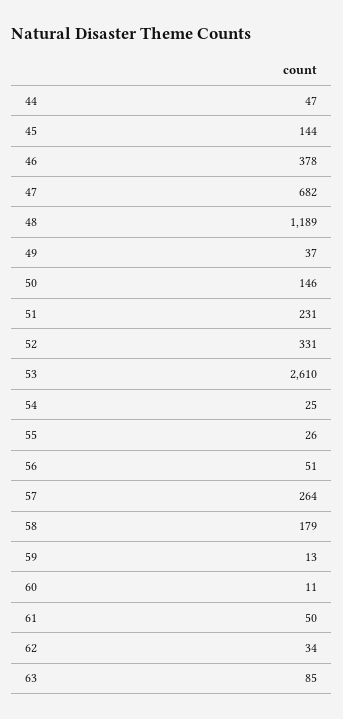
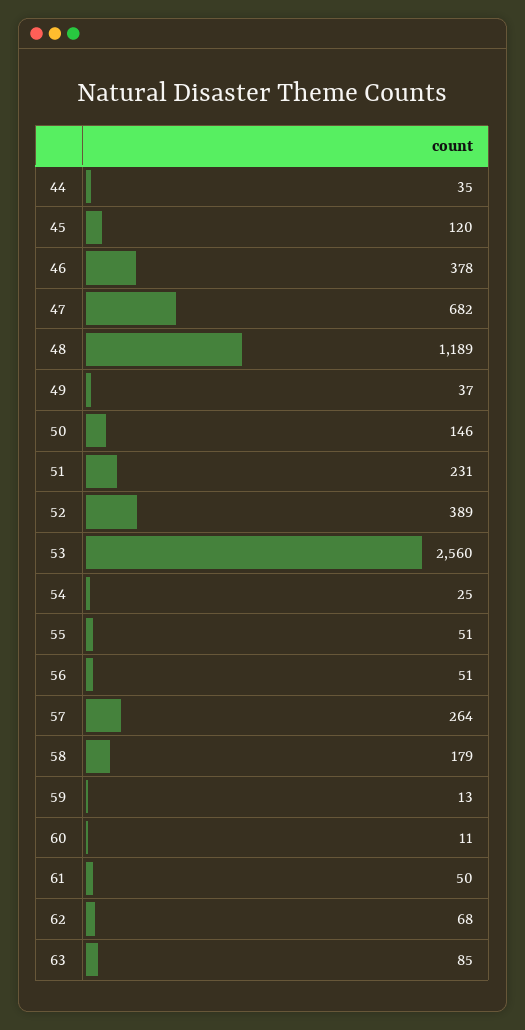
  {
-   "44": 47,
+   "44": 35,
-   "45": 144,
+   "45": 120,
    "46": 378,
    "47": 682,
    "48": 1189,
    "49": 37,
    "50": 146,
    "51": 231,
-   "52": 331,
+   "52": 389,
-   "53": 2610,
+   "53": 2560,
    "54": 25,
-   "55": 26,
+   "55": 51,
    "56": 51,
    "57": 264,
    "58": 179,
    "59": 13,
    "60": 11,
    "61": 50,
-   "62": 34,
+   "62": 68,
    "63": 85
  }

